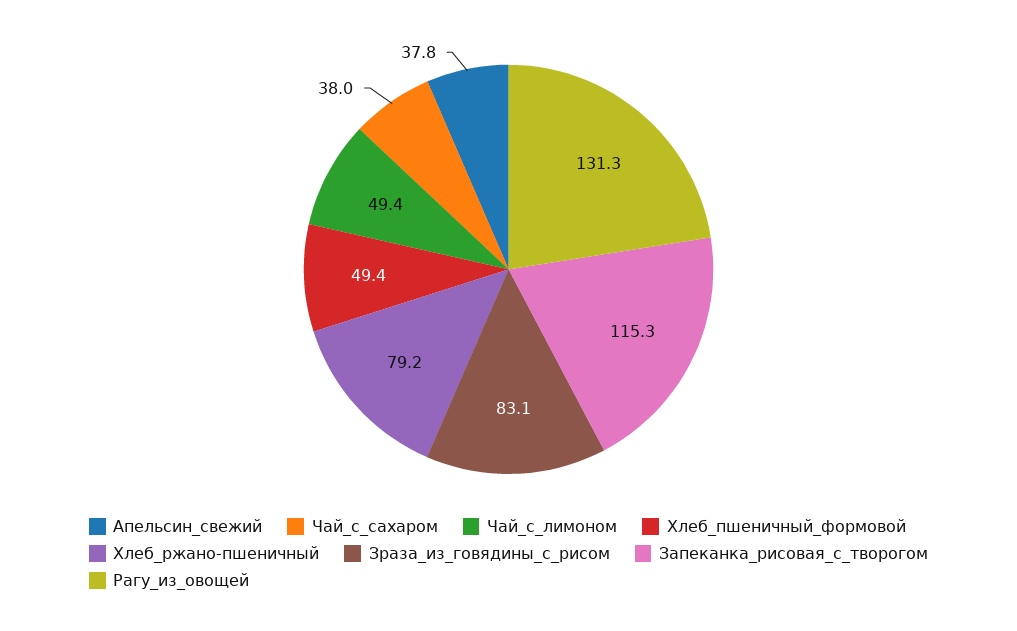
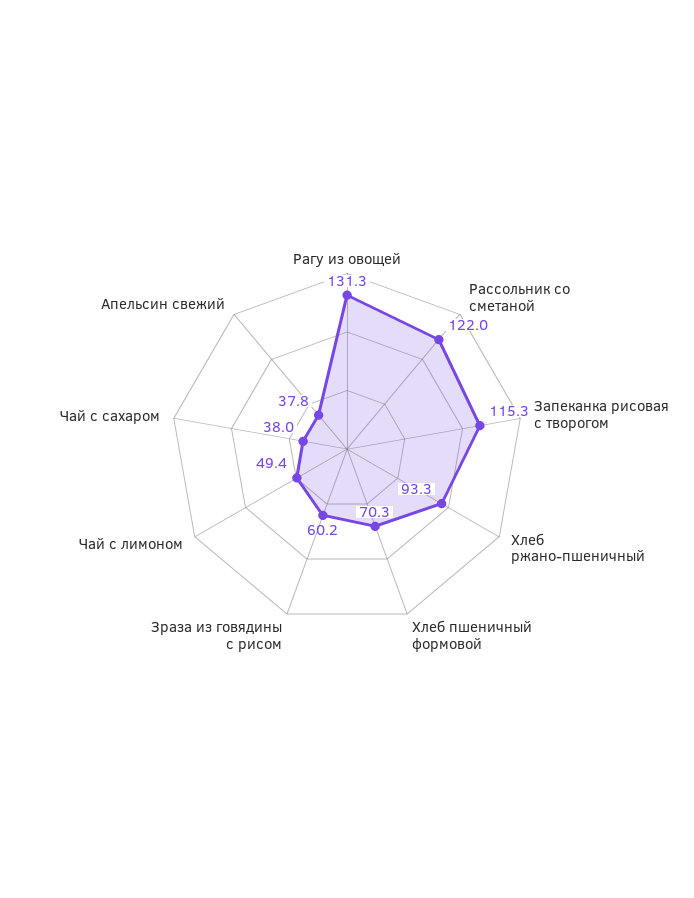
  {
    "Апельсин_свежий": 37.8,
    "Чай_с_сахаром": 38,
    "Чай_с_лимоном": 49.4,
-   "Хлеб_пшеничный_формовой": 49.4,
+   "Хлеб_пшеничный_формовой": 70.3,
-   "Хлеб_ржано-пшеничный": 79.2,
+   "Хлеб_ржано-пшеничный": 93.3,
-   "Зраза_из_говядины_с_рисом": 83.1,
+   "Зраза_из_говядины_с_рисом": 60.2,
    "Запеканка_рисовая_с_творогом": 115.3,
-   "Рагу_из_овощей": 131.3
+   "Рагу_из_овощей": 131.3,
+   "Рассольник со сметаной": 122
  }

